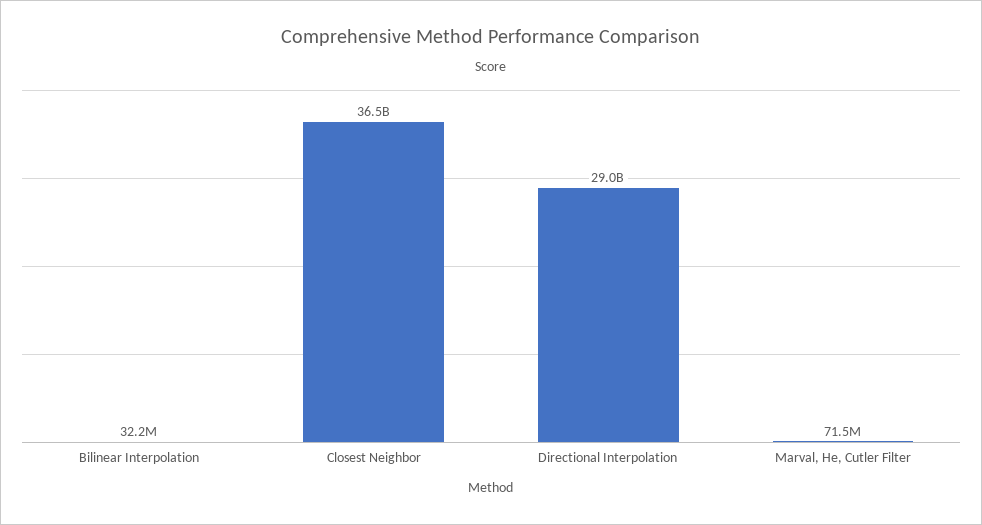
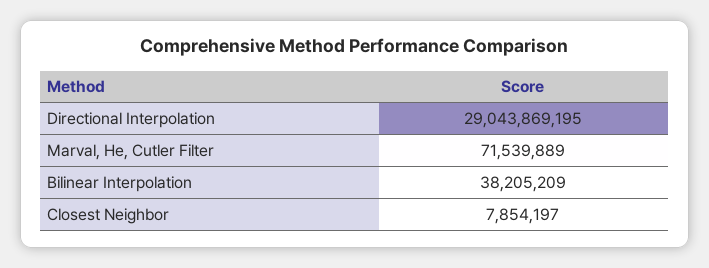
  {
-   "Bilinear Interpolation": 32200000,
+   "Bilinear Interpolation": 38205209,
-   "Closest Neighbor": 36500000000,
+   "Closest Neighbor": 7854197,
    "Directional Interpolation": 29043869195,
    "Marval, He, Cutler Filter": 71539889
  }

